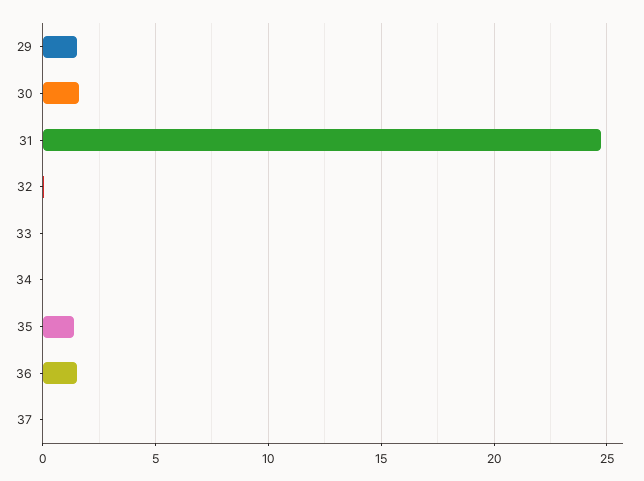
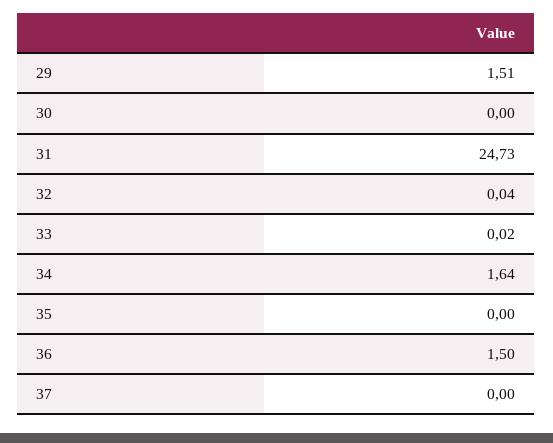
  {
    "29": 1.51,
-   "30": 1.5,
+   "30": 0,
    "31": 24.73,
    "32": 0.04,
    "33": 0.02,
-   "34": 0,
+   "34": 1.64,
-   "35": 1.5,
+   "35": 0,
    "36": 1.5,
    "37": 0
  }

